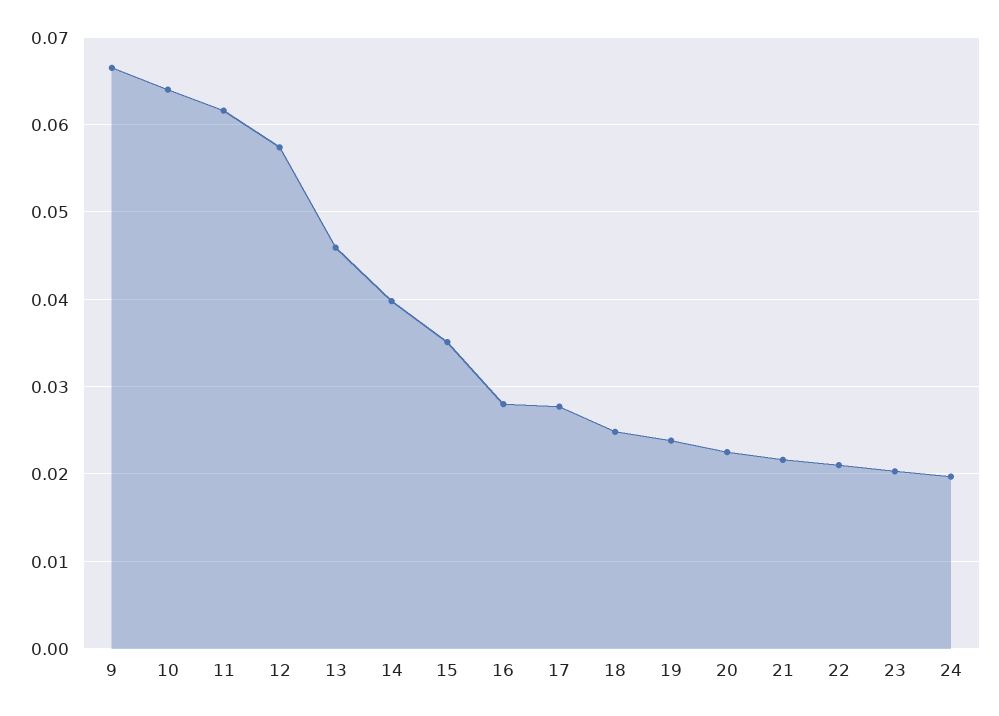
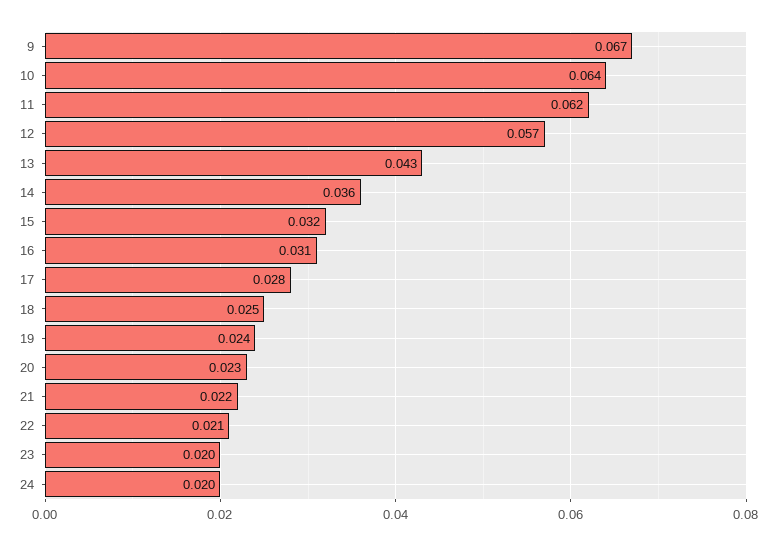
  {
    "9": 0.067,
    "10": 0.064,
    "11": 0.062,
    "12": 0.057,
-   "13": 0.046,
+   "13": 0.043,
-   "14": 0.04,
+   "14": 0.036,
-   "15": 0.035,
+   "15": 0.032,
-   "16": 0.028,
+   "16": 0.031,
    "17": 0.028,
    "18": 0.025,
    "19": 0.024,
    "20": 0.023,
    "21": 0.022,
    "22": 0.021,
    "23": 0.02,
    "24": 0.02
  }

